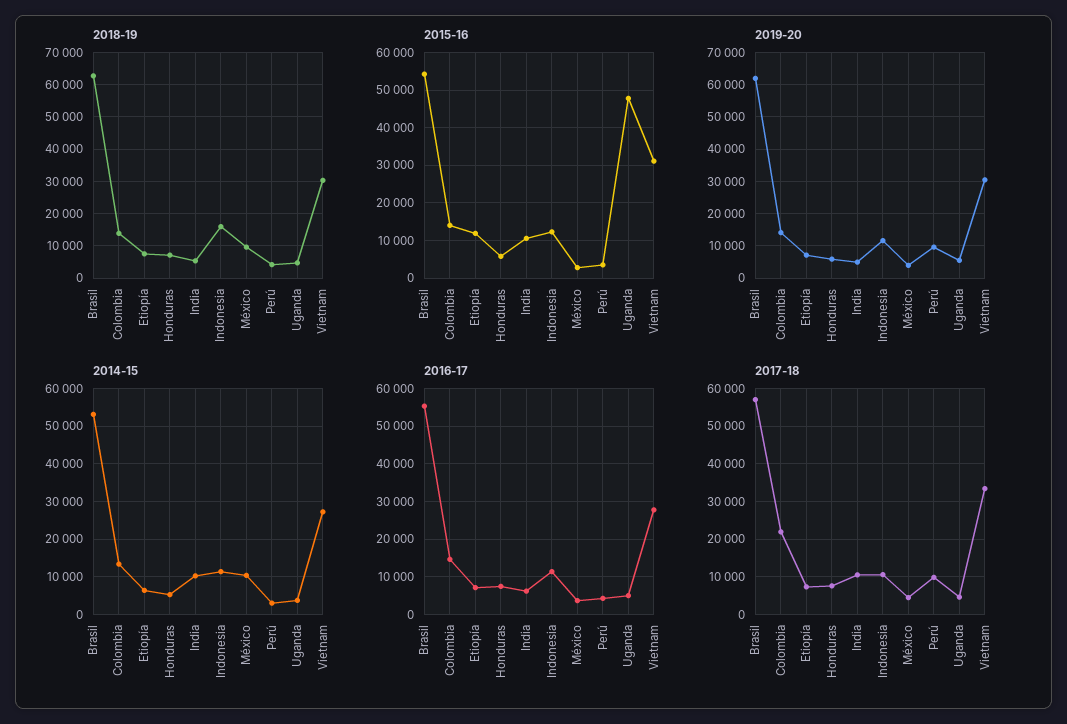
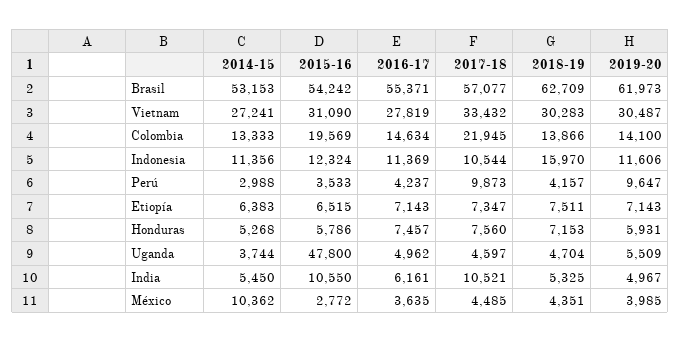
  {
    "2018-19": {
      "Brasil": 62709,
      "Colombia": 13866,
      "Etiopía": 7511,
      "Honduras": 7153,
      "India": 5325,
      "Indonesia": 15970,
-     "México": 10000,
+     "México": 4351,
      "Perú": 4157,
      "Uganda": 4704,
      "Vietnam": 30283
    },
    "2015-16": {
      "Brasil": 54242,
-     "Colombia": 14000,
+     "Colombia": 19569,
-     "Etiopía": 12000,
+     "Etiopía": 6515,
      "Honduras": 5786,
      "India": 10550,
      "Indonesia": 12324,
      "México": 2772,
      "Perú": 3533,
      "Uganda": 47800,
      "Vietnam": 31090
    },
    "2019-20": {
      "Brasil": 61973,
      "Colombia": 14100,
      "Etiopía": 7143,
      "Honduras": 5931,
      "India": 4967,
      "Indonesia": 11606,
      "México": 3985,
      "Perú": 9647,
      "Uganda": 5509,
      "Vietnam": 30487
    },
    "2014-15": {
      "Brasil": 53153,
      "Colombia": 13333,
      "Etiopía": 6383,
      "Honduras": 5268,
-     "India": 10000,
+     "India": 5450,
      "Indonesia": 11356,
      "México": 10362,
      "Perú": 2988,
      "Uganda": 3744,
      "Vietnam": 27241
    },
    "2016-17": {
      "Brasil": 55371,
      "Colombia": 14634,
      "Etiopía": 7143,
      "Honduras": 7457,
      "India": 6161,
      "Indonesia": 11369,
      "México": 3635,
      "Perú": 4237,
      "Uganda": 4962,
      "Vietnam": 27819
    },
    "2017-18": {
      "Brasil": 57077,
      "Colombia": 21945,
      "Etiopía": 7347,
      "Honduras": 7560,
      "India": 10521,
      "Indonesia": 10544,
      "México": 4485,
      "Perú": 9873,
      "Uganda": 4597,
      "Vietnam": 33432
    }
  }

